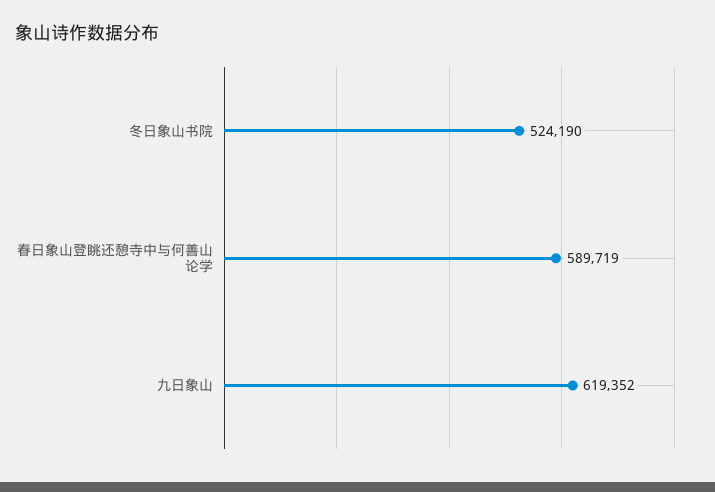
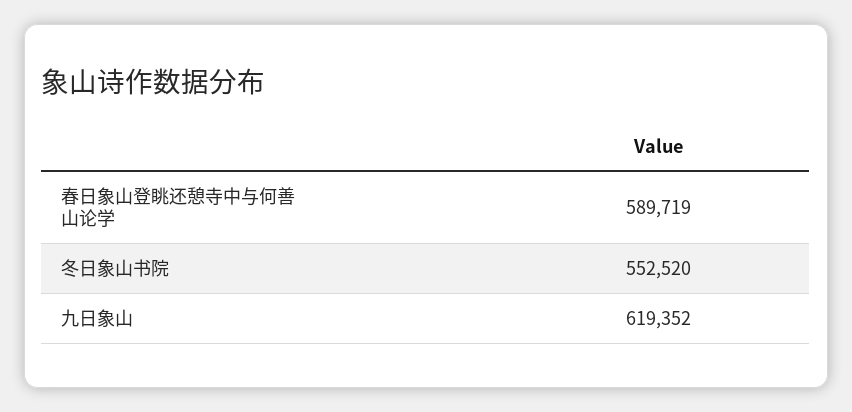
  {
-   "冬日象山书院": 524190,
+   "冬日象山书院": 552520,
    "春日象山登眺还憩寺中与何善山论学": 589719,
    "九日象山": 619352
  }

